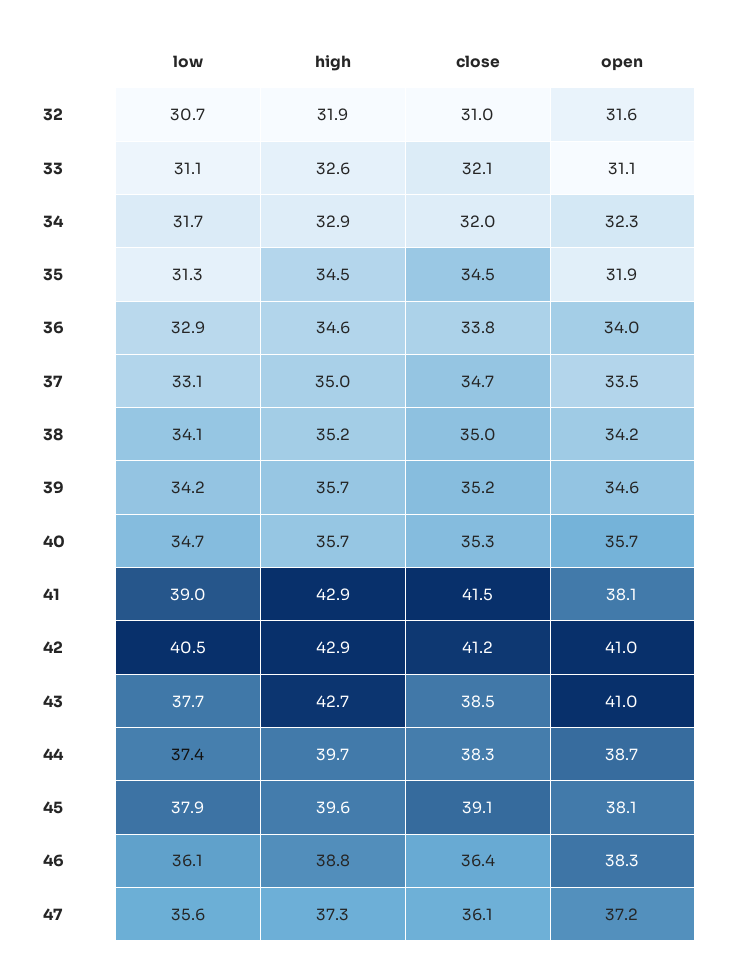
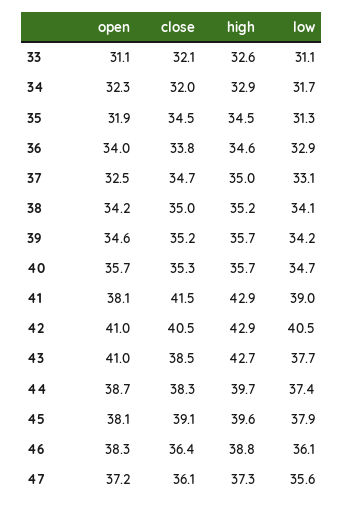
  {
    "low": {
-     "32": 30.7,
      "33": 31.1,
      "34": 31.7,
      "35": 31.3,
      "36": 32.9,
      "37": 33.1,
      "38": 34.1,
      "39": 34.2,
      "40": 34.7,
      "41": 39,
      "42": 40.5,
      "43": 37.7,
      "44": 37.4,
      "45": 37.9,
      "46": 36.1,
      "47": 35.6
    },
    "high": {
-     "32": 31.9,
      "33": 32.6,
      "34": 32.9,
      "35": 34.5,
      "36": 34.6,
      "37": 35,
      "38": 35.2,
      "39": 35.7,
      "40": 35.7,
      "41": 42.9,
      "42": 42.9,
      "43": 42.7,
      "44": 39.7,
      "45": 39.6,
      "46": 38.8,
      "47": 37.3
    },
    "close": {
-     "32": 31,
      "33": 32.1,
      "34": 32,
      "35": 34.5,
      "36": 33.8,
      "37": 34.7,
      "38": 35,
      "39": 35.2,
      "40": 35.3,
      "41": 41.5,
-     "42": 41.2,
+     "42": 40.5,
      "43": 38.5,
      "44": 38.3,
      "45": 39.1,
      "46": 36.4,
      "47": 36.1
    },
    "open": {
-     "32": 31.6,
      "33": 31.1,
      "34": 32.3,
      "35": 31.9,
      "36": 34,
-     "37": 33.5,
+     "37": 32.5,
      "38": 34.2,
      "39": 34.6,
      "40": 35.7,
      "41": 38.1,
      "42": 41,
      "43": 41,
      "44": 38.7,
      "45": 38.1,
      "46": 38.3,
      "47": 37.2
    }
  }

